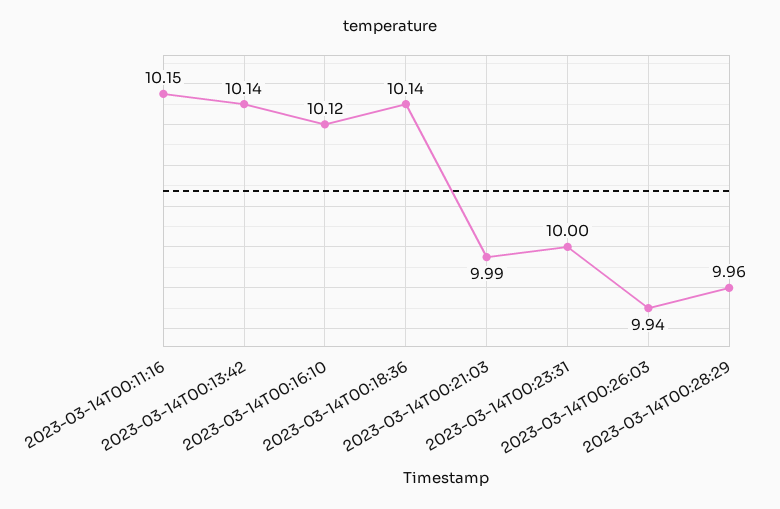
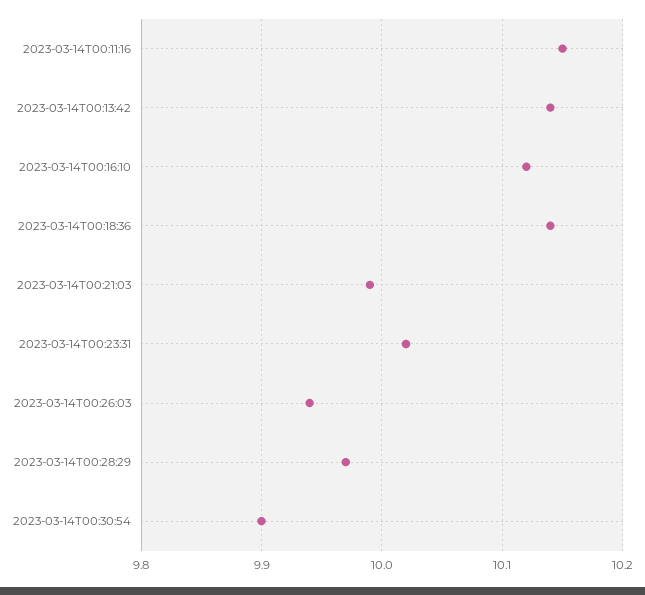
  {
    "2023-03-14T00:11:16": 10.15,
    "2023-03-14T00:13:42": 10.14,
    "2023-03-14T00:16:10": 10.12,
    "2023-03-14T00:18:36": 10.14,
    "2023-03-14T00:21:03": 9.99,
-   "2023-03-14T00:23:31": 10,
+   "2023-03-14T00:23:31": 10.02,
    "2023-03-14T00:26:03": 9.94,
-   "2023-03-14T00:28:29": 9.96
+   "2023-03-14T00:28:29": 9.97,
+   "2023-03-14T00:30:54": 9.9
  }

